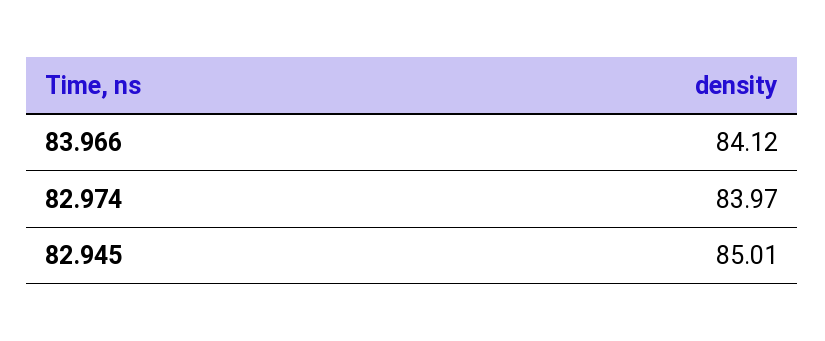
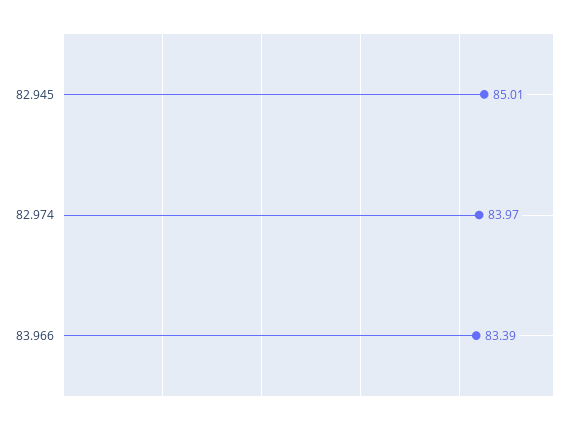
  {
-   "83.966": 84.12,
+   "83.966": 83.39,
    "82.974": 83.97,
    "82.945": 85.01
  }

